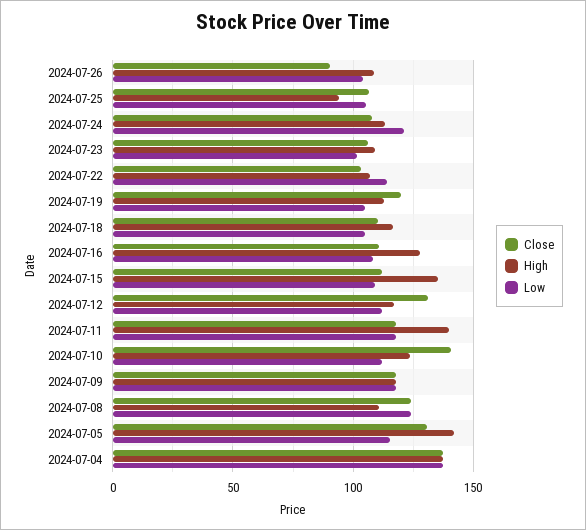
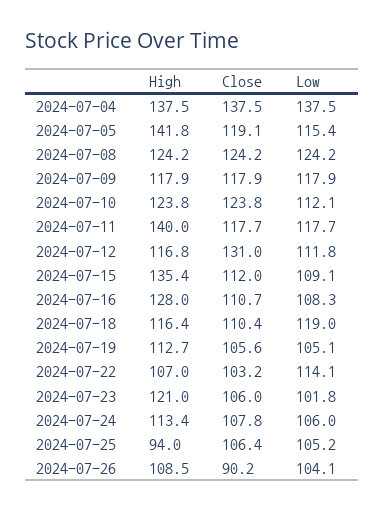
  {
    "Close": {
      "2024-07-26": 90.2,
      "2024-07-25": 106.4,
      "2024-07-24": 107.8,
      "2024-07-23": 106,
      "2024-07-22": 103.2,
-     "2024-07-19": 120,
+     "2024-07-19": 105.6,
      "2024-07-18": 110.4,
      "2024-07-16": 110.7,
      "2024-07-15": 112,
      "2024-07-12": 131,
      "2024-07-11": 117.7,
-     "2024-07-10": 140,
+     "2024-07-10": 123.8,
      "2024-07-09": 117.9,
      "2024-07-08": 124.2,
-     "2024-07-05": 130,
+     "2024-07-05": 119.1,
      "2024-07-04": 137.5
    },
    "High": {
      "2024-07-26": 108.5,
      "2024-07-25": 94,
      "2024-07-24": 113.4,
-     "2024-07-23": 110,
+     "2024-07-23": 121,
      "2024-07-22": 107,
      "2024-07-19": 112.7,
      "2024-07-18": 116.4,
      "2024-07-16": 128,
      "2024-07-15": 135.4,
      "2024-07-12": 116.8,
      "2024-07-11": 140,
      "2024-07-10": 123.8,
      "2024-07-09": 117.9,
-     "2024-07-08": 110,
+     "2024-07-08": 124.2,
      "2024-07-05": 141.8,
      "2024-07-04": 137.5
    },
    "Low": {
      "2024-07-26": 104.1,
      "2024-07-25": 105.2,
-     "2024-07-24": 120,
+     "2024-07-24": 106,
      "2024-07-23": 101.8,
      "2024-07-22": 114.1,
      "2024-07-19": 105.1,
-     "2024-07-18": 105,
+     "2024-07-18": 119,
      "2024-07-16": 108.3,
      "2024-07-15": 109.1,
      "2024-07-12": 111.8,
      "2024-07-11": 117.7,
      "2024-07-10": 112.1,
      "2024-07-09": 117.9,
      "2024-07-08": 124.2,
      "2024-07-05": 115.4,
      "2024-07-04": 137.5
    }
  }

